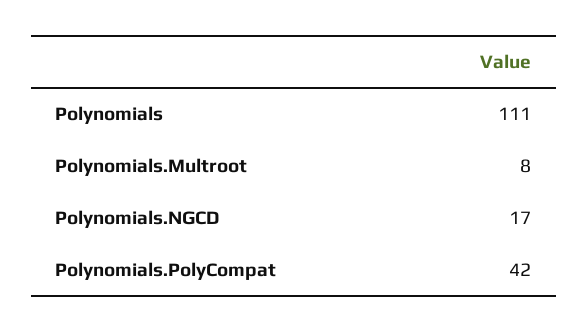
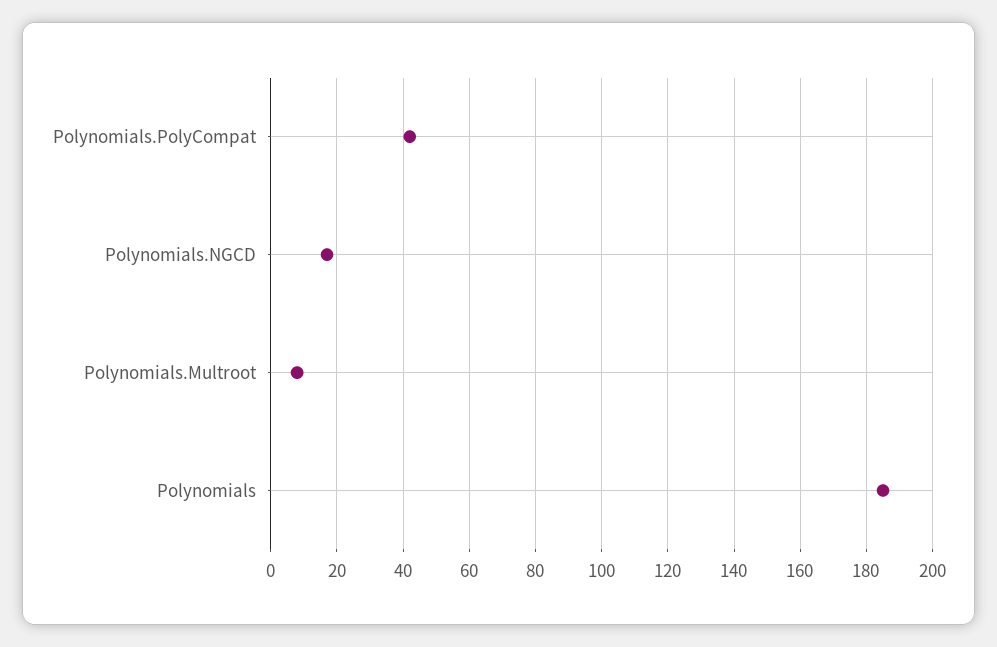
  {
-   "Polynomials": 111,
+   "Polynomials": 185,
    "Polynomials.Multroot": 8,
    "Polynomials.NGCD": 17,
    "Polynomials.PolyCompat": 42
  }

